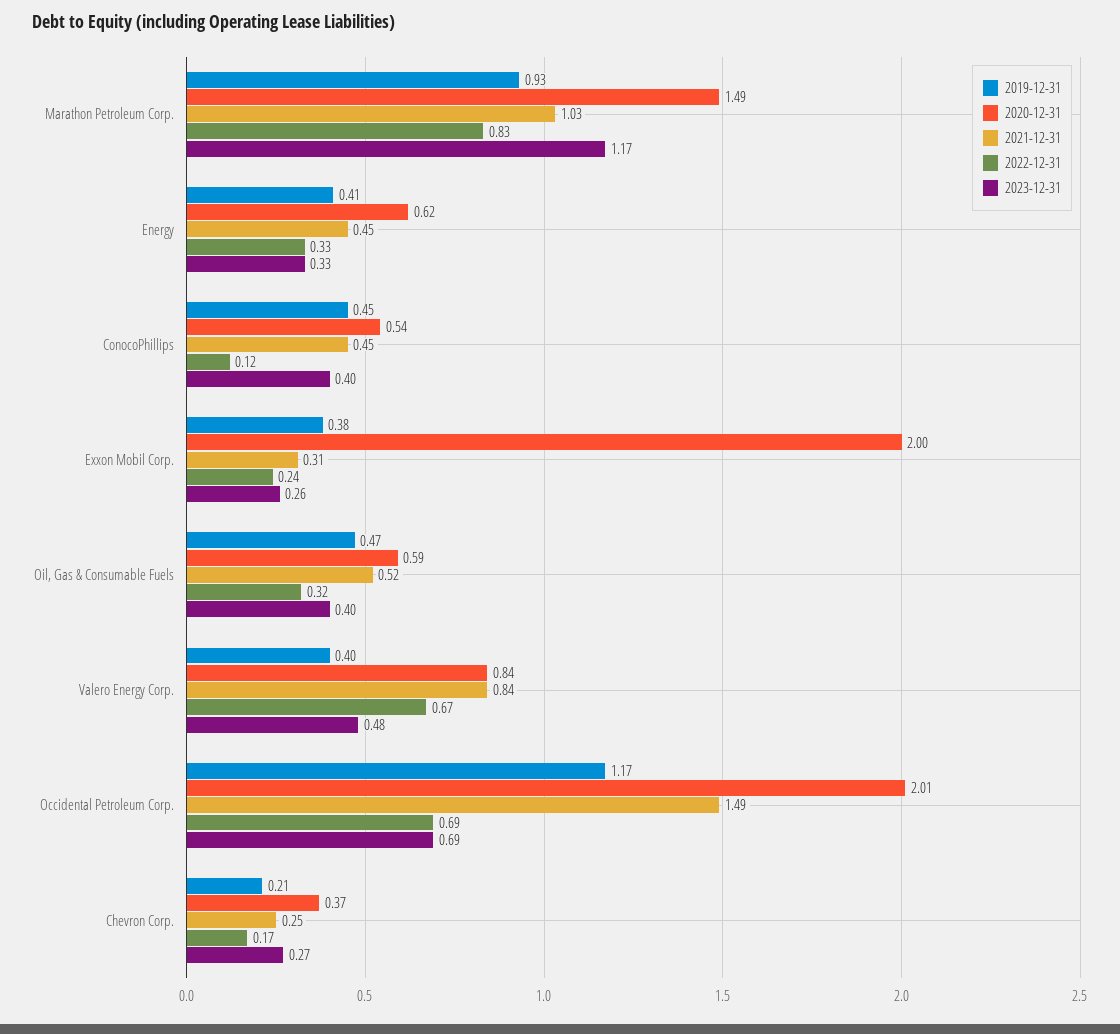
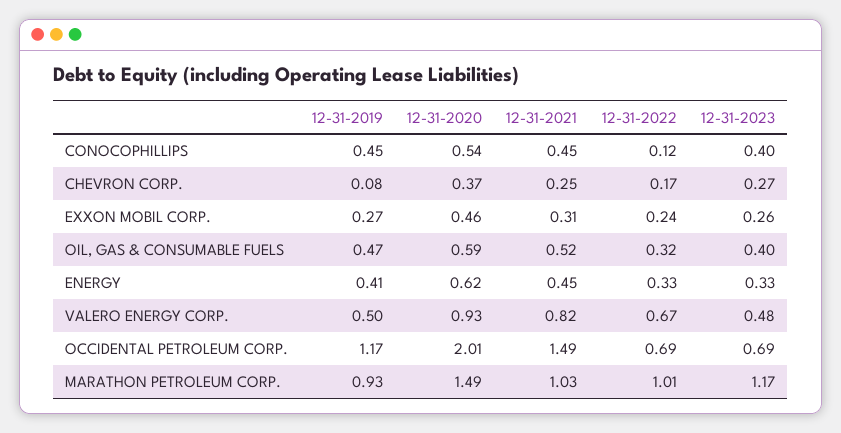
  {
    "2019-12-31": {
      "Marathon Petroleum Corp.": 0.93,
      "Energy": 0.41,
      "ConocoPhillips": 0.45,
-     "Exxon Mobil Corp.": 0.38,
+     "Exxon Mobil Corp.": 0.27,
      "Oil, Gas & Consumable Fuels": 0.47,
-     "Valero Energy Corp.": 0.4,
+     "Valero Energy Corp.": 0.5,
      "Occidental Petroleum Corp.": 1.17,
-     "Chevron Corp.": 0.21
+     "Chevron Corp.": 0.08
    },
    "2020-12-31": {
      "Marathon Petroleum Corp.": 1.49,
      "Energy": 0.62,
      "ConocoPhillips": 0.54,
-     "Exxon Mobil Corp.": 2,
+     "Exxon Mobil Corp.": 0.46,
      "Oil, Gas & Consumable Fuels": 0.59,
-     "Valero Energy Corp.": 0.84,
+     "Valero Energy Corp.": 0.93,
      "Occidental Petroleum Corp.": 2.01,
      "Chevron Corp.": 0.37
    },
    "2021-12-31": {
      "Marathon Petroleum Corp.": 1.03,
      "Energy": 0.45,
      "ConocoPhillips": 0.45,
      "Exxon Mobil Corp.": 0.31,
      "Oil, Gas & Consumable Fuels": 0.52,
-     "Valero Energy Corp.": 0.84,
+     "Valero Energy Corp.": 0.82,
      "Occidental Petroleum Corp.": 1.49,
      "Chevron Corp.": 0.25
    },
    "2022-12-31": {
-     "Marathon Petroleum Corp.": 0.83,
+     "Marathon Petroleum Corp.": 1.01,
      "Energy": 0.33,
      "ConocoPhillips": 0.12,
      "Exxon Mobil Corp.": 0.24,
      "Oil, Gas & Consumable Fuels": 0.32,
      "Valero Energy Corp.": 0.67,
      "Occidental Petroleum Corp.": 0.69,
      "Chevron Corp.": 0.17
    },
    "2023-12-31": {
      "Marathon Petroleum Corp.": 1.17,
      "Energy": 0.33,
      "ConocoPhillips": 0.4,
      "Exxon Mobil Corp.": 0.26,
      "Oil, Gas & Consumable Fuels": 0.4,
      "Valero Energy Corp.": 0.48,
      "Occidental Petroleum Corp.": 0.69,
      "Chevron Corp.": 0.27
    }
  }

